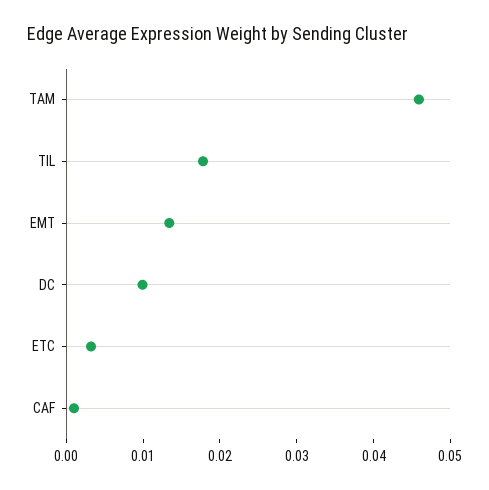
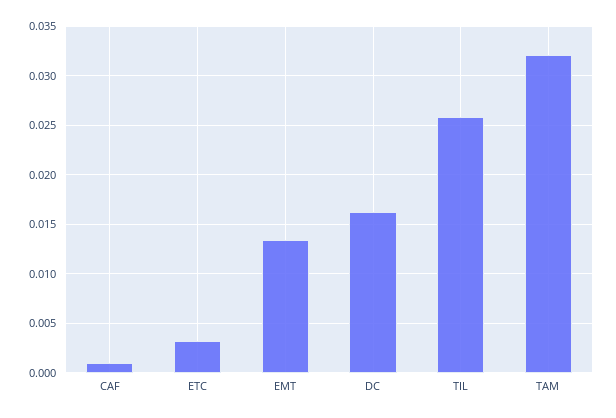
  {
-   "TAM": 0.046,
+   "TAM": 0.032,
-   "TIL": 0.018,
+   "TIL": 0.026,
    "EMT": 0.013,
-   "DC": 0.01,
+   "DC": 0.016,
    "ETC": 0.003,
    "CAF": 0.001
  }

